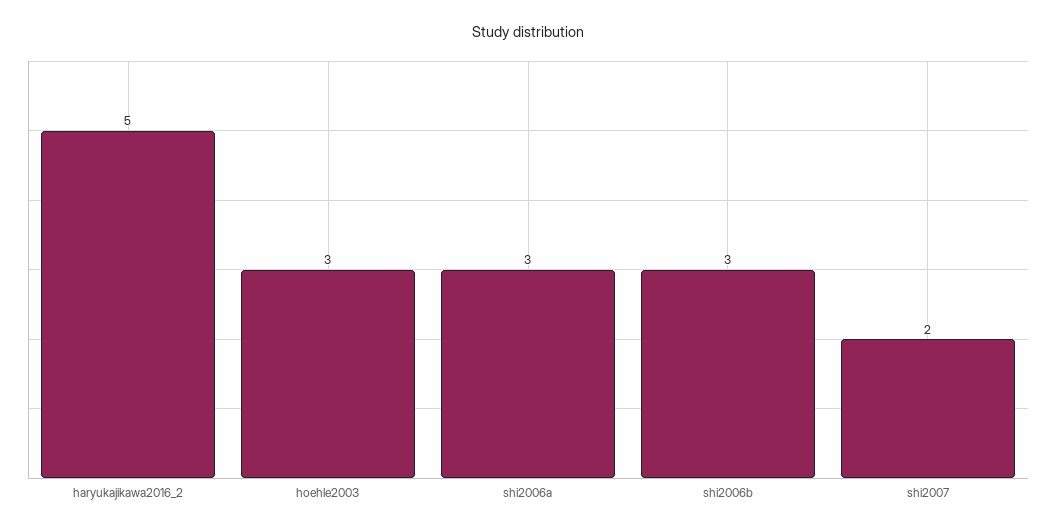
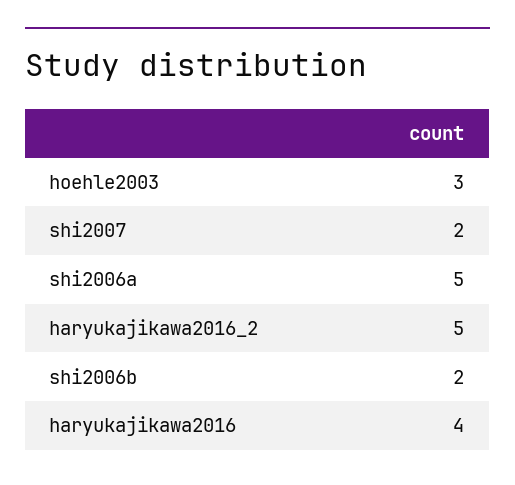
  {
    "haryukajikawa2016_2": 5,
    "hoehle2003": 3,
-   "shi2006a": 3,
+   "shi2006a": 5,
-   "shi2006b": 3,
+   "shi2006b": 2,
-   "shi2007": 2
+   "shi2007": 2,
+   "haryukajikawa2016": 4
  }

